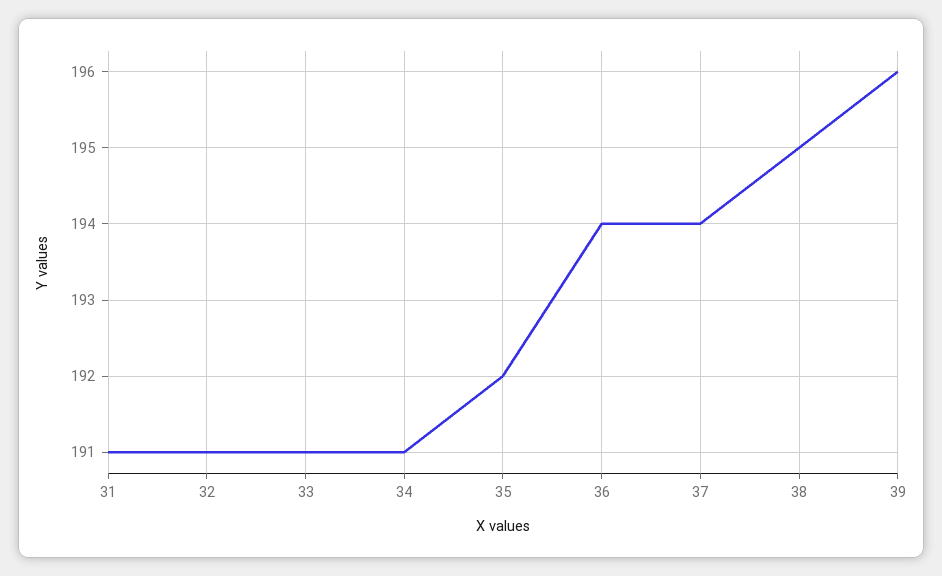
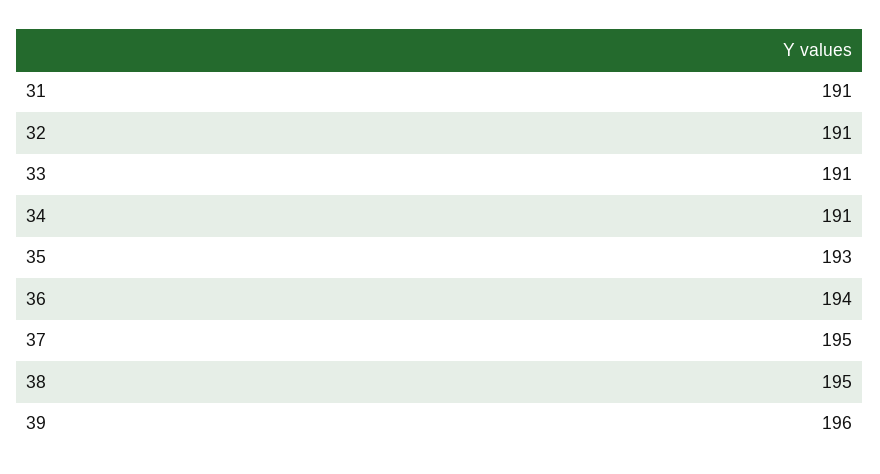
  {
    "31": 191,
    "32": 191,
    "33": 191,
    "34": 191,
-   "35": 192,
+   "35": 193,
    "36": 194,
-   "37": 194,
+   "37": 195,
    "38": 195,
    "39": 196
  }

